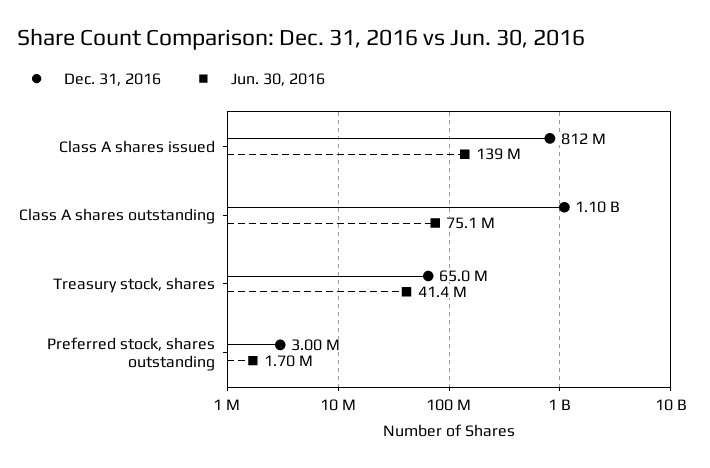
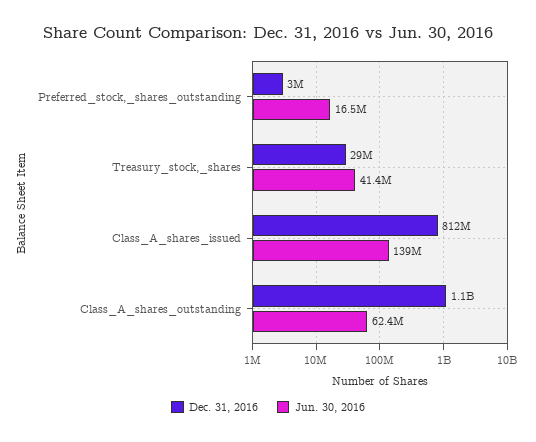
  {
    "Dec. 31, 2016": {
      "Class A shares issued": 812000000,
      "Class A shares outstanding": 1100000000,
-     "Treasury stock, shares": 65000000,
+     "Treasury stock, shares": 29000000,
      "Preferred stock, shares outstanding": 3000000
    },
    "Jun. 30, 2016": {
      "Class A shares issued": 139000000,
-     "Class A shares outstanding": 75100000,
+     "Class A shares outstanding": 62400000,
      "Treasury stock, shares": 41400000,
-     "Preferred stock, shares outstanding": 1700000
+     "Preferred stock, shares outstanding": 16500000
    }
  }

